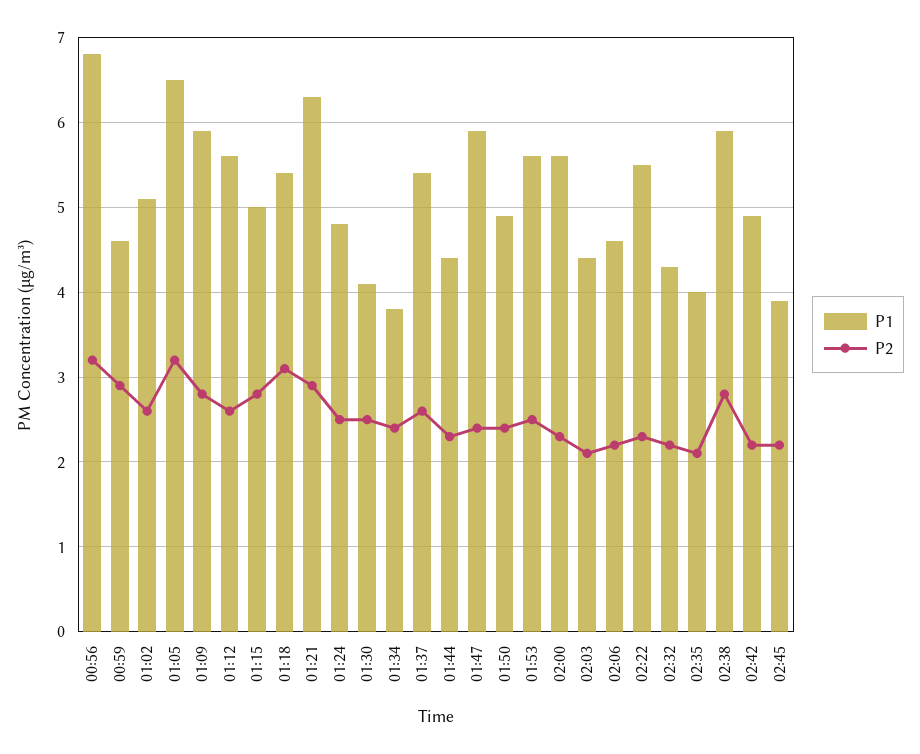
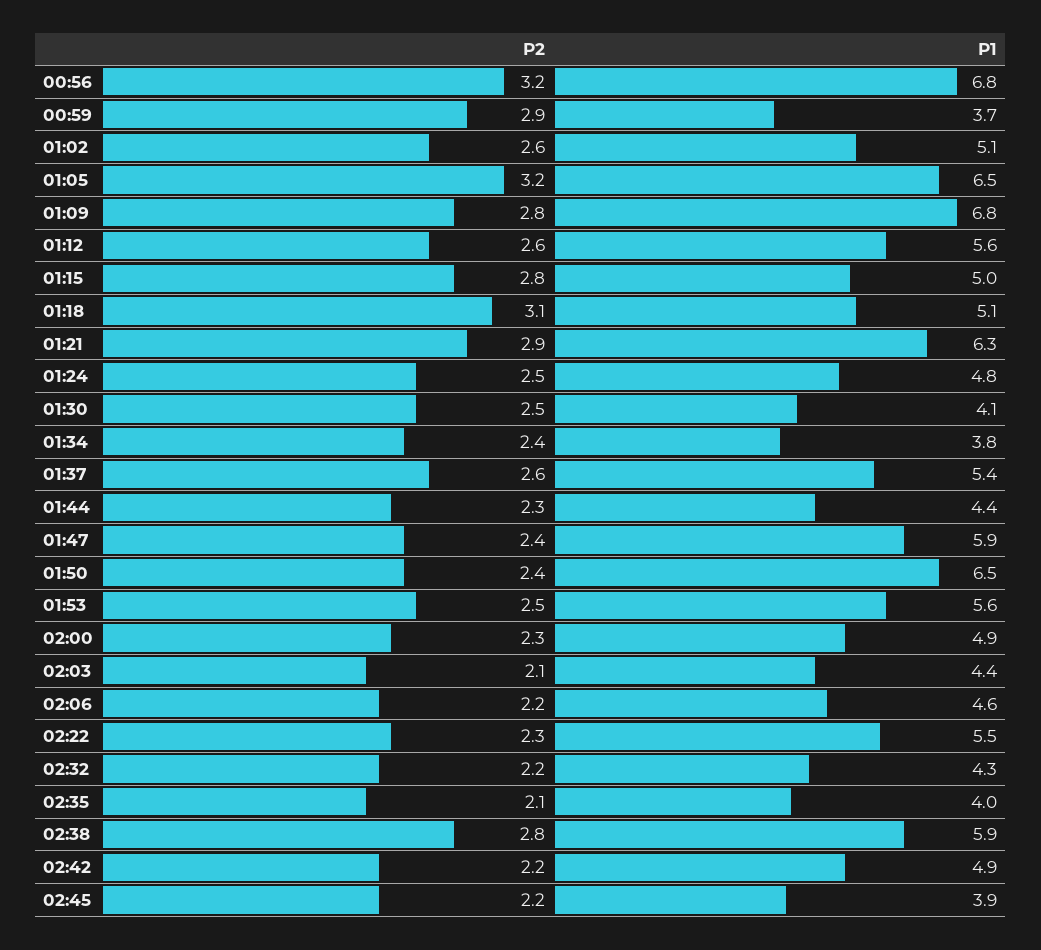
  {
    "P1": {
      "00:56": 6.8,
-     "00:59": 4.6,
+     "00:59": 3.7,
      "01:02": 5.1,
      "01:05": 6.5,
-     "01:09": 5.9,
+     "01:09": 6.8,
      "01:12": 5.6,
      "01:15": 5,
-     "01:18": 5.4,
+     "01:18": 5.1,
      "01:21": 6.3,
      "01:24": 4.8,
      "01:30": 4.1,
      "01:34": 3.8,
      "01:37": 5.4,
      "01:44": 4.4,
      "01:47": 5.9,
-     "01:50": 4.9,
+     "01:50": 6.5,
      "01:53": 5.6,
-     "02:00": 5.6,
+     "02:00": 4.9,
      "02:03": 4.4,
      "02:06": 4.6,
      "02:22": 5.5,
      "02:32": 4.3,
      "02:35": 4,
      "02:38": 5.9,
      "02:42": 4.9,
      "02:45": 3.9
    },
    "P2": {
      "00:56": 3.2,
      "00:59": 2.9,
      "01:02": 2.6,
      "01:05": 3.2,
      "01:09": 2.8,
      "01:12": 2.6,
      "01:15": 2.8,
      "01:18": 3.1,
      "01:21": 2.9,
      "01:24": 2.5,
      "01:30": 2.5,
      "01:34": 2.4,
      "01:37": 2.6,
      "01:44": 2.3,
      "01:47": 2.4,
      "01:50": 2.4,
      "01:53": 2.5,
      "02:00": 2.3,
      "02:03": 2.1,
      "02:06": 2.2,
      "02:22": 2.3,
      "02:32": 2.2,
      "02:35": 2.1,
      "02:38": 2.8,
      "02:42": 2.2,
      "02:45": 2.2
    }
  }

